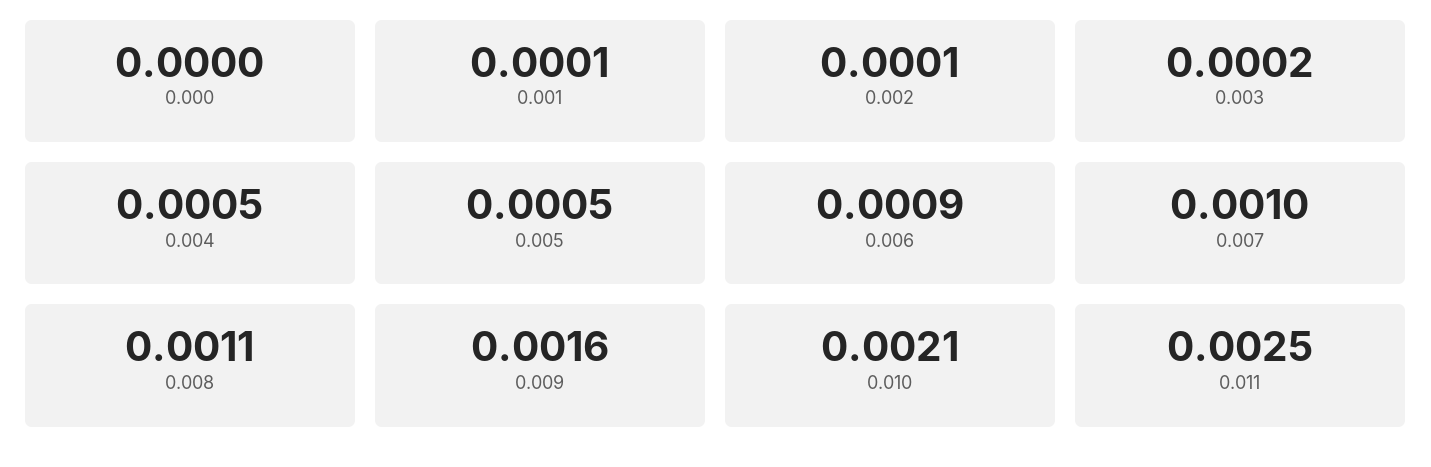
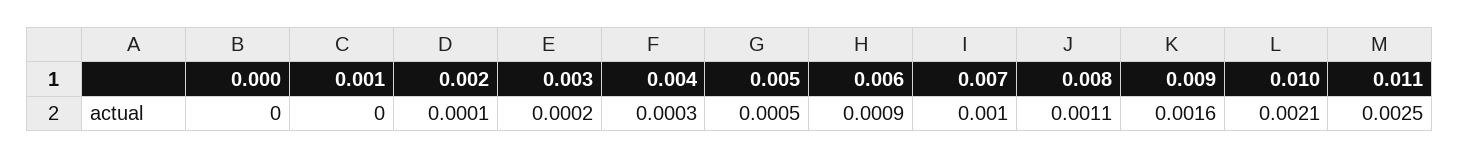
  {
    "0.000": 0,
-   "0.001": 0.0001,
+   "0.001": 0,
    "0.002": 0.0001,
    "0.003": 0.0002,
-   "0.004": 0.0005,
+   "0.004": 0.0003,
    "0.005": 0.0005,
    "0.006": 0.0009,
    "0.007": 0.001,
    "0.008": 0.0011,
    "0.009": 0.0016,
    "0.010": 0.0021,
    "0.011": 0.0025
  }

